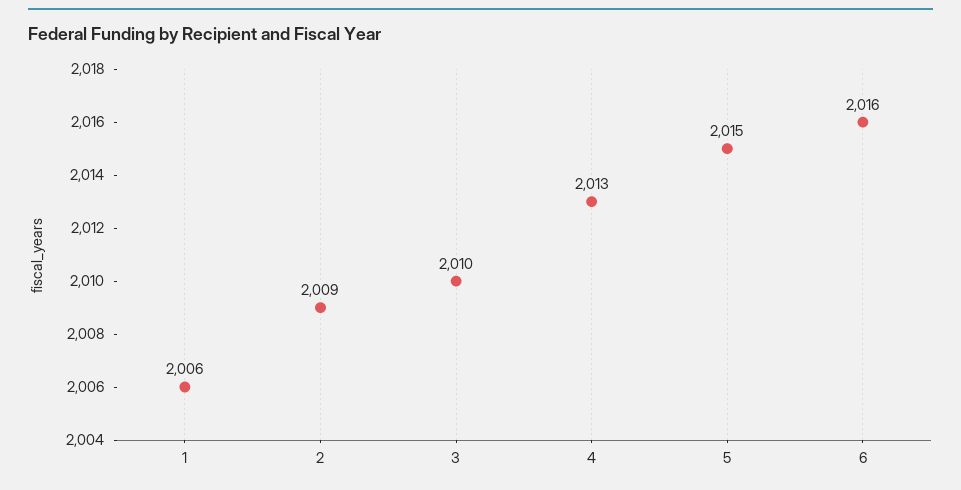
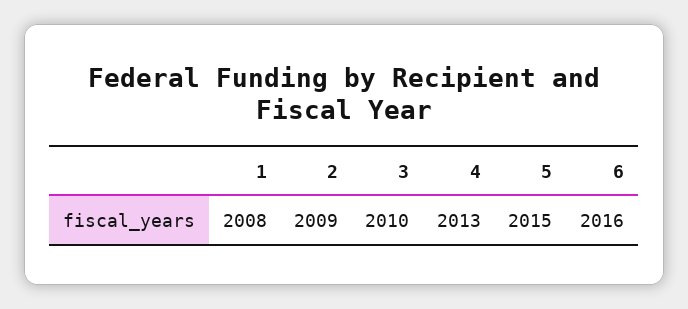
  {
-   "1": 2006,
+   "1": 2008,
    "2": 2009,
    "3": 2010,
    "4": 2013,
    "5": 2015,
    "6": 2016
  }

